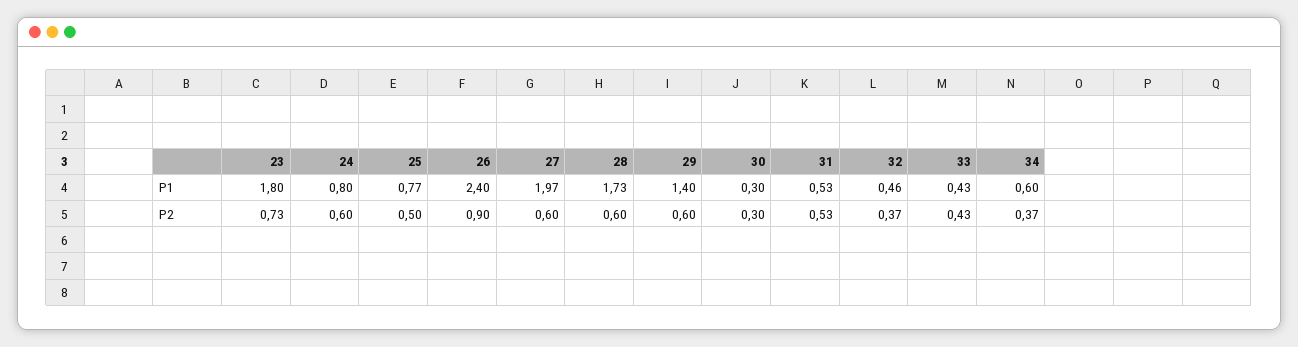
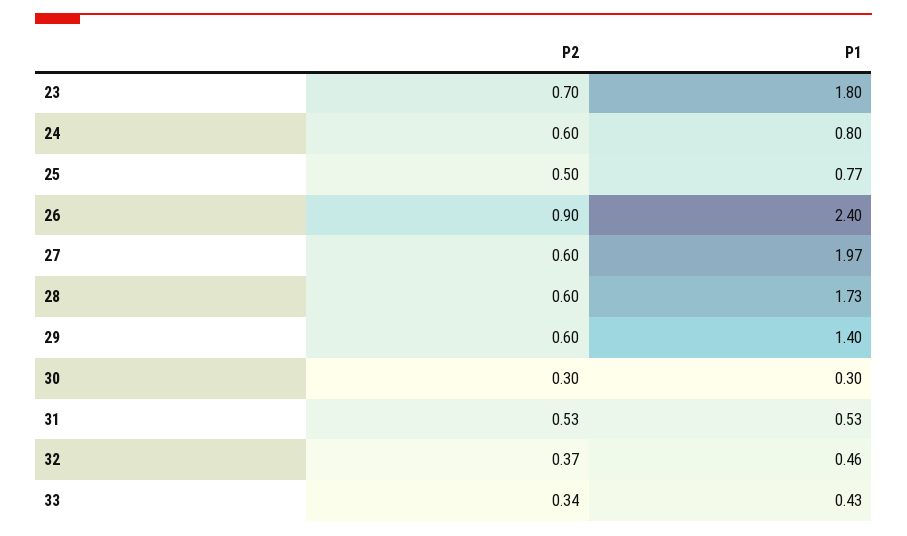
  {
    "23": {
      "P1": 1.8,
-     "P2": 0.73
+     "P2": 0.7
    },
    "24": {
      "P1": 0.8,
      "P2": 0.6
    },
    "25": {
      "P1": 0.77,
      "P2": 0.5
    },
    "26": {
      "P1": 2.4,
      "P2": 0.9
    },
    "27": {
      "P1": 1.97,
      "P2": 0.6
    },
    "28": {
      "P1": 1.73,
      "P2": 0.6
    },
    "29": {
      "P1": 1.4,
      "P2": 0.6
    },
    "30": {
      "P1": 0.3,
      "P2": 0.3
    },
    "31": {
      "P1": 0.53,
      "P2": 0.53
    },
    "32": {
      "P1": 0.46,
      "P2": 0.37
    },
    "33": {
      "P1": 0.43,
-     "P2": 0.43
+     "P2": 0.34
-   },
+   }
-   "34": {
-     "P1": 0.6,
-     "P2": 0.37
-   }
  }

